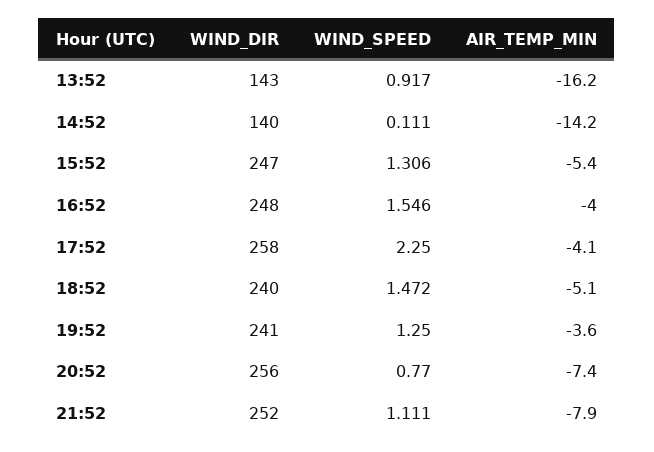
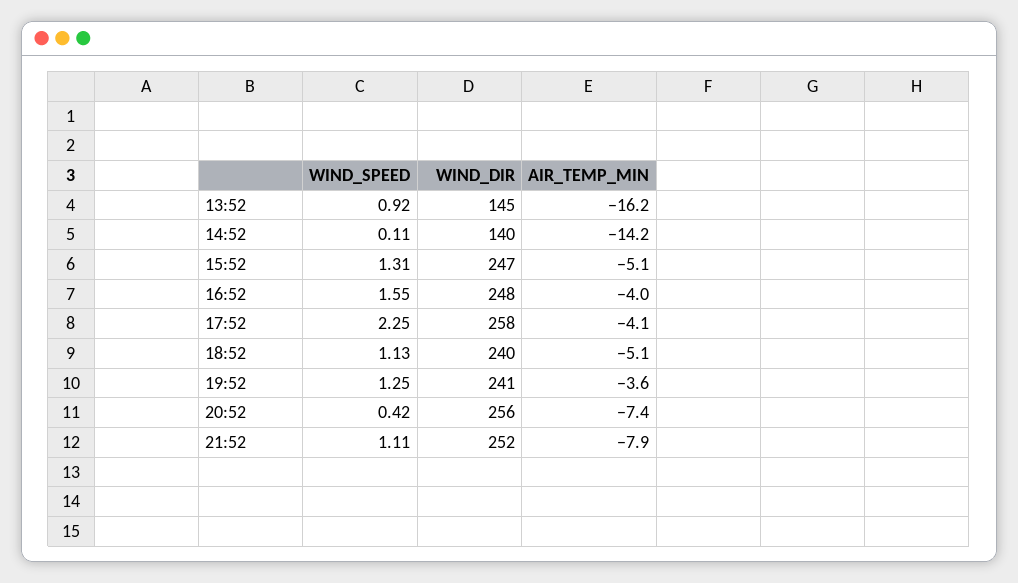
  {
    "WIND_DIR": {
-     "13:52": 143,
+     "13:52": 145,
      "14:52": 140,
      "15:52": 247,
      "16:52": 248,
      "17:52": 258,
      "18:52": 240,
      "19:52": 241,
      "20:52": 256,
      "21:52": 252
    },
    "WIND_SPEED": {
      "13:52": 0.917,
      "14:52": 0.111,
      "15:52": 1.306,
      "16:52": 1.546,
      "17:52": 2.25,
-     "18:52": 1.472,
+     "18:52": 1.13,
      "19:52": 1.25,
-     "20:52": 0.77,
+     "20:52": 0.42,
      "21:52": 1.111
    },
    "AIR_TEMP_MIN": {
      "13:52": -16.2,
      "14:52": -14.2,
-     "15:52": -5.4,
+     "15:52": -5.1,
      "16:52": -4,
      "17:52": -4.1,
      "18:52": -5.1,
      "19:52": -3.6,
      "20:52": -7.4,
      "21:52": -7.9
    }
  }

